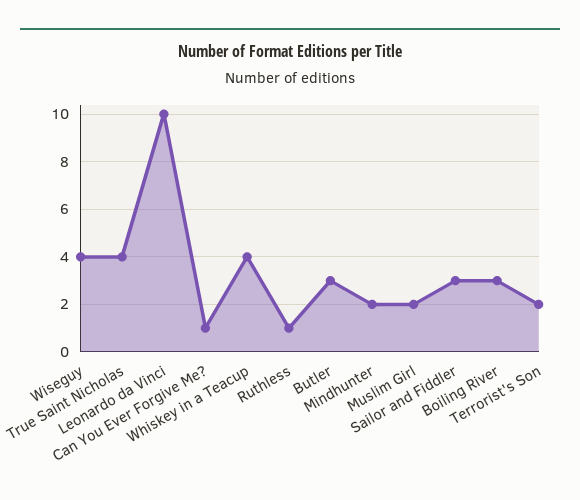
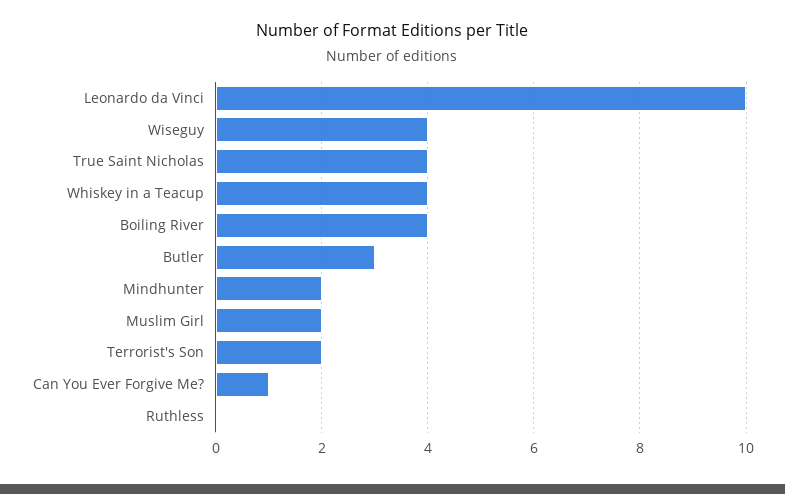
  {
    "Wiseguy": 4,
    "True Saint Nicholas": 4,
    "Leonardo da Vinci": 10,
    "Can You Ever Forgive Me?": 1,
    "Whiskey in a Teacup": 4,
-   "Ruthless": 1,
+   "Ruthless": 0,
    "Butler": 3,
    "Mindhunter": 2,
    "Muslim Girl": 2,
-   "Sailor and Fiddler": 3,
-   "Boiling River": 3,
+   "Boiling River": 4,
    "Terrorist's Son": 2
  }

